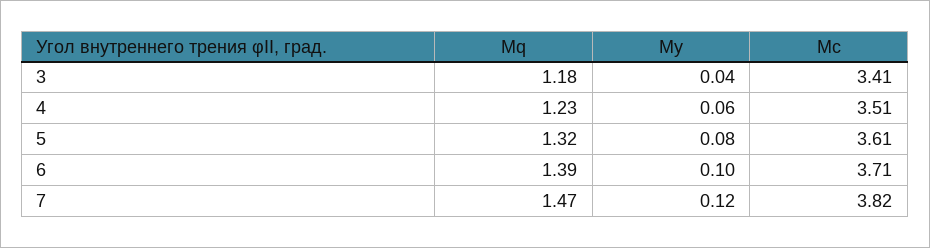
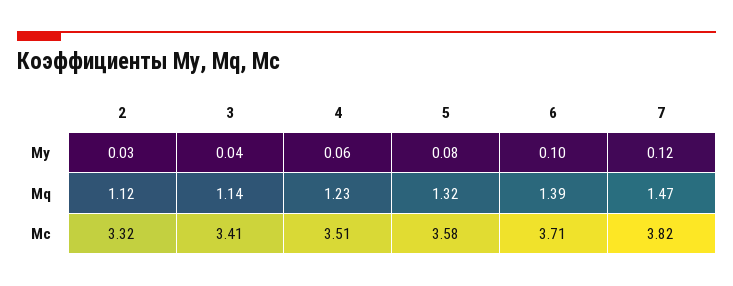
  {
    "Mq": {
-     "3": 1.18,
+     "3": 1.14,
      "4": 1.23,
      "5": 1.32,
      "6": 1.39,
-     "7": 1.47
+     "7": 1.47,
+     "2": 1.12
    },
    "My": {
      "3": 0.04,
      "4": 0.06,
      "5": 0.08,
      "6": 0.1,
-     "7": 0.12
+     "7": 0.12,
+     "2": 0.03
    },
    "Mc": {
      "3": 3.41,
      "4": 3.51,
-     "5": 3.61,
+     "5": 3.58,
      "6": 3.71,
-     "7": 3.82
+     "7": 3.82,
+     "2": 3.32
    }
  }

